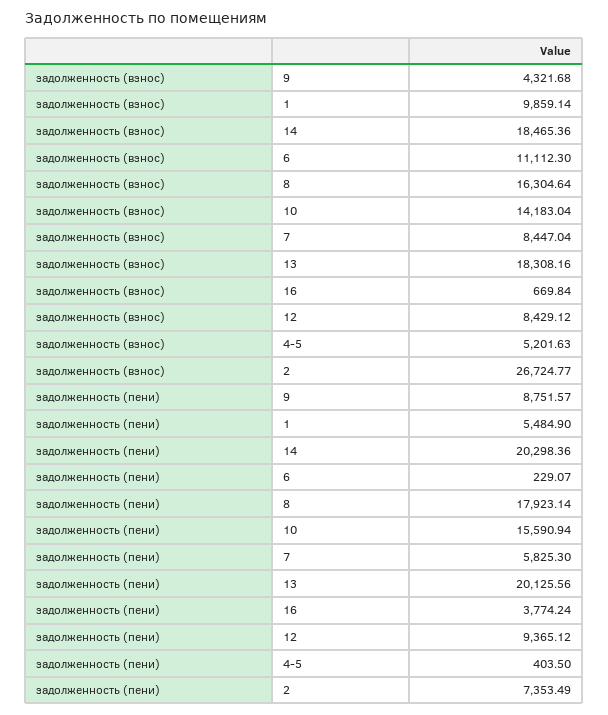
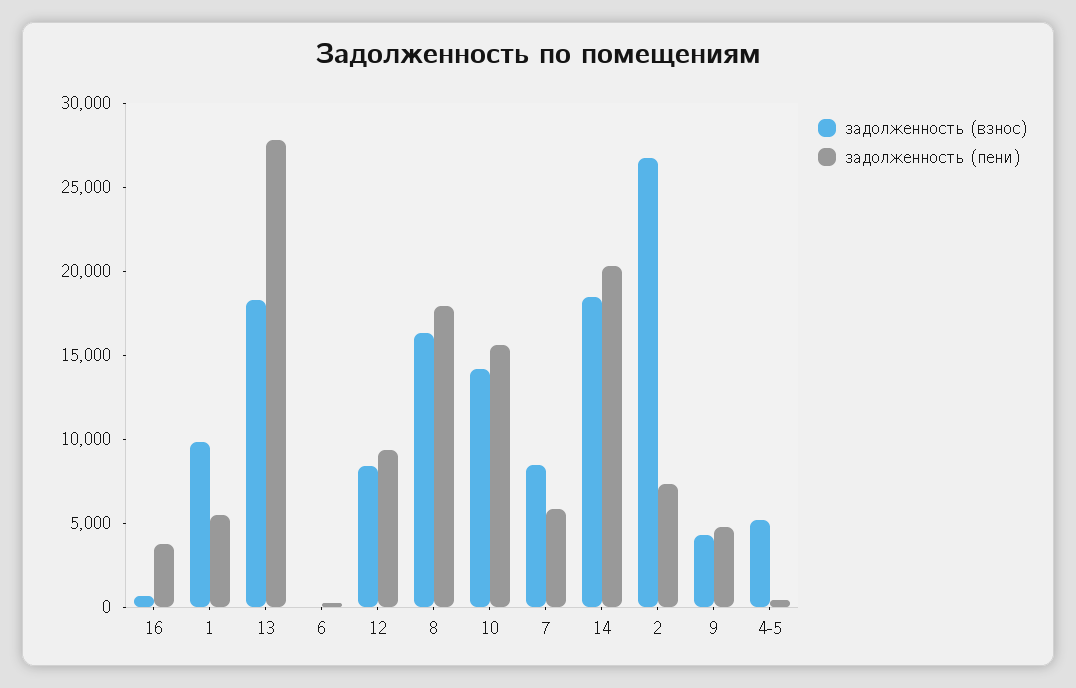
  {
    "задолженность (взнос)": {
      "9": 4321.68,
      "1": 9859.14,
      "14": 18465.36,
-     "6": 11112.3,
+     "6": 0,
      "8": 16304.64,
      "10": 14183.04,
      "7": 8447.04,
      "13": 18308.16,
      "16": 669.84,
      "12": 8429.12,
      "4-5": 5201.63,
      "2": 26724.77
    },
    "задолженность (пени)": {
-     "9": 8751.57,
+     "9": 5000,
      "1": 5484.9,
      "14": 20298.36,
      "6": 229.07,
      "8": 17923.14,
      "10": 15590.94,
      "7": 5825.3,
-     "13": 20125.56,
+     "13": 28000,
      "16": 3774.24,
      "12": 9365.12,
      "4-5": 403.5,
      "2": 7353.49
    }
  }

